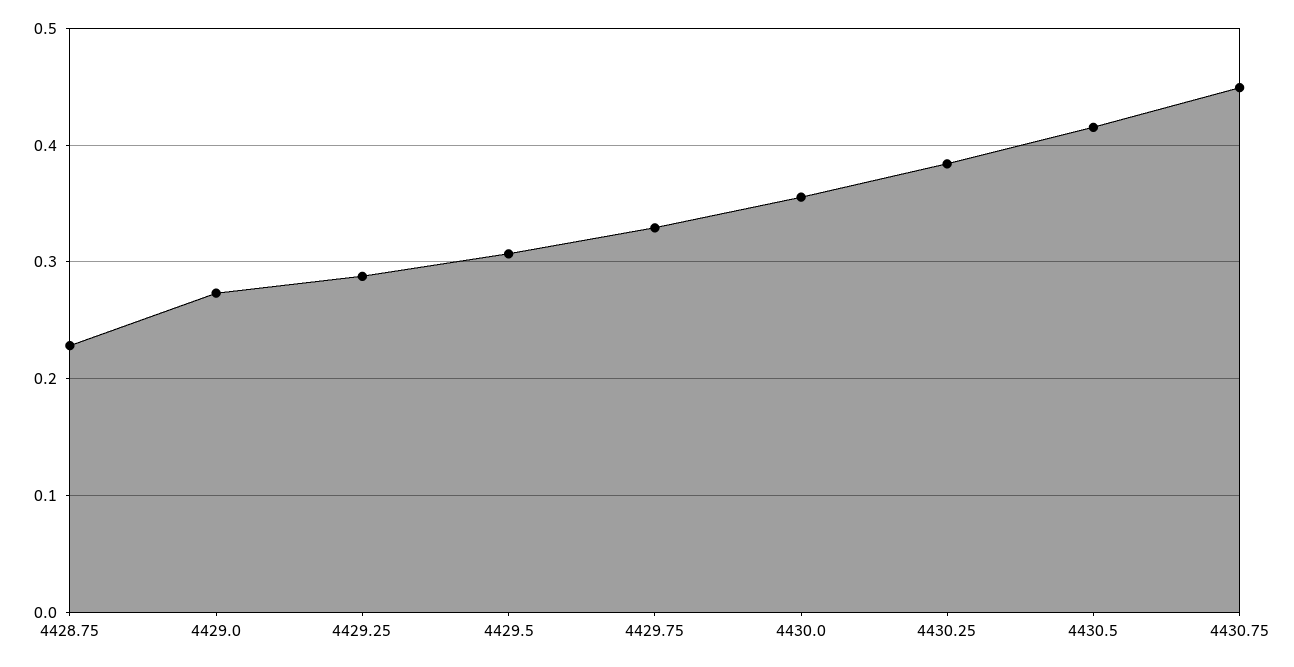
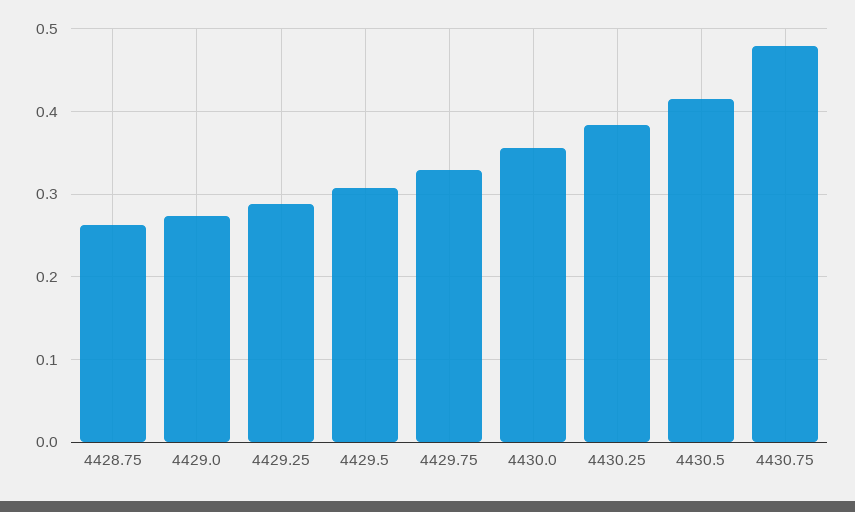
  {
-   "4428.75": 0.23,
+   "4428.75": 0.26,
    "4429.0": 0.27,
    "4429.25": 0.29,
    "4429.5": 0.31,
    "4429.75": 0.33,
    "4430.0": 0.36,
    "4430.25": 0.38,
    "4430.5": 0.42,
-   "4430.75": 0.45
+   "4430.75": 0.48
  }

